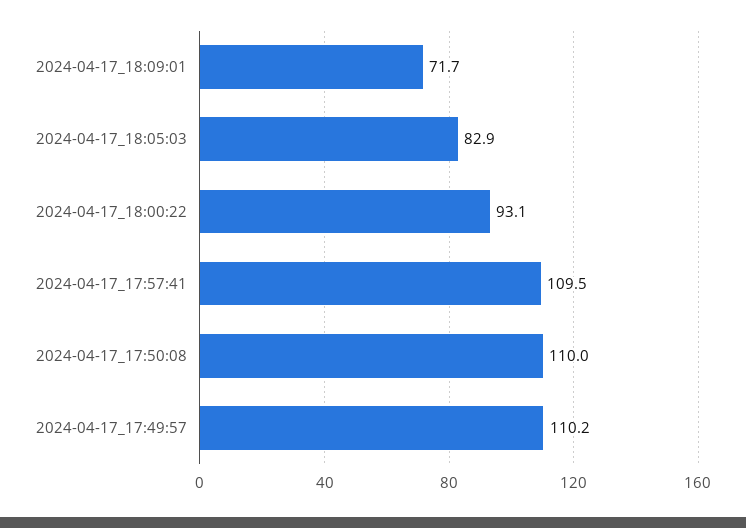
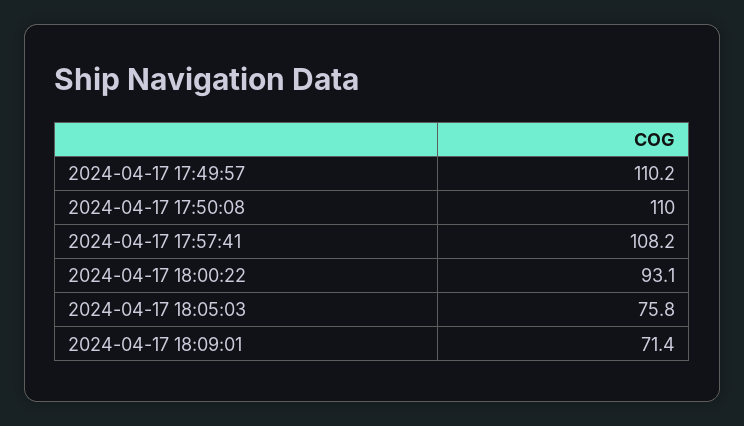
  {
-   "2024-04-17_18:09:01": 71.7,
+   "2024-04-17_18:09:01": 71.4,
-   "2024-04-17_18:05:03": 82.9,
+   "2024-04-17_18:05:03": 75.8,
    "2024-04-17_18:00:22": 93.1,
-   "2024-04-17_17:57:41": 109.5,
+   "2024-04-17_17:57:41": 108.2,
    "2024-04-17_17:50:08": 110,
    "2024-04-17_17:49:57": 110.2
  }

